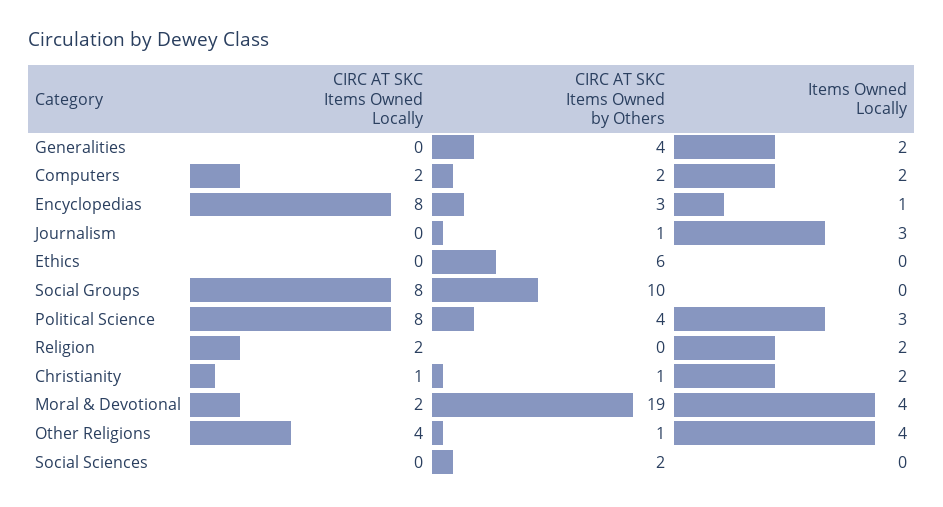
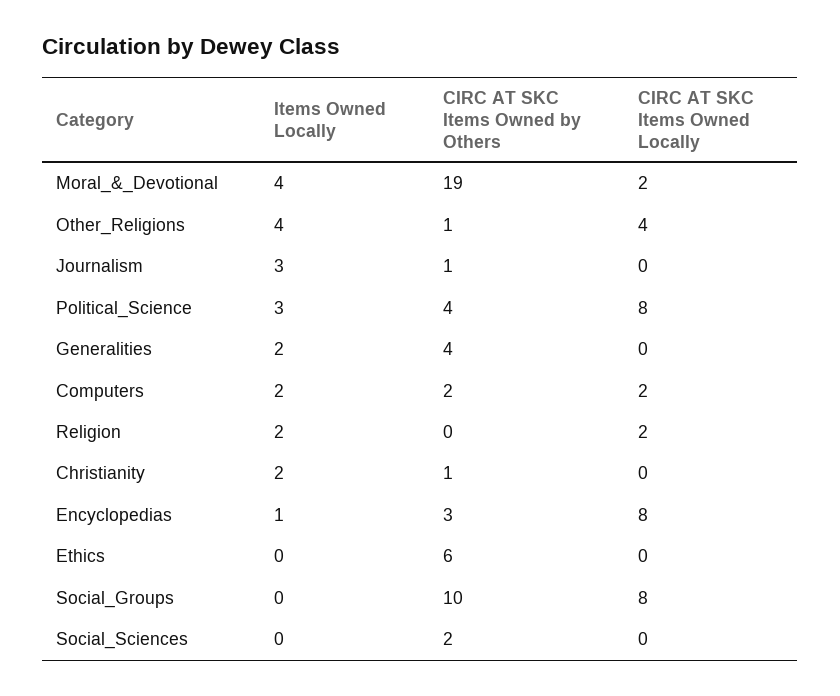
  {
    "CIRC AT SKC Items Owned Locally": {
      "Generalities": 0,
      "Computers": 2,
      "Encyclopedias": 8,
      "Journalism": 0,
      "Ethics": 0,
      "Social Groups": 8,
      "Political Science": 8,
      "Religion": 2,
-     "Christianity": 1,
+     "Christianity": 0,
      "Moral & Devotional": 2,
      "Other Religions": 4,
      "Social Sciences": 0
    },
    "CIRC AT SKC Items Owned by Others": {
      "Generalities": 4,
      "Computers": 2,
      "Encyclopedias": 3,
      "Journalism": 1,
      "Ethics": 6,
      "Social Groups": 10,
      "Political Science": 4,
      "Religion": 0,
      "Christianity": 1,
      "Moral & Devotional": 19,
      "Other Religions": 1,
      "Social Sciences": 2
    },
    "Items Owned Locally": {
      "Generalities": 2,
      "Computers": 2,
      "Encyclopedias": 1,
      "Journalism": 3,
      "Ethics": 0,
      "Social Groups": 0,
      "Political Science": 3,
      "Religion": 2,
      "Christianity": 2,
      "Moral & Devotional": 4,
      "Other Religions": 4,
      "Social Sciences": 0
    }
  }

